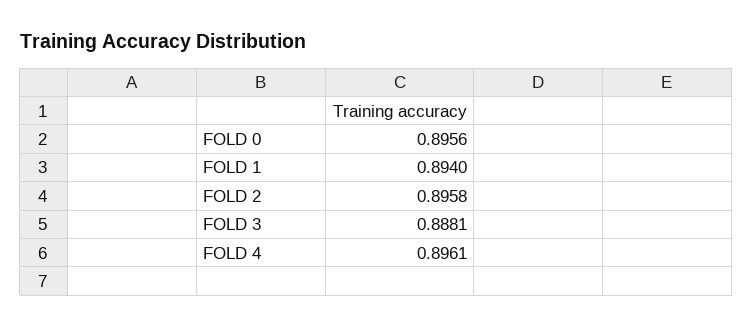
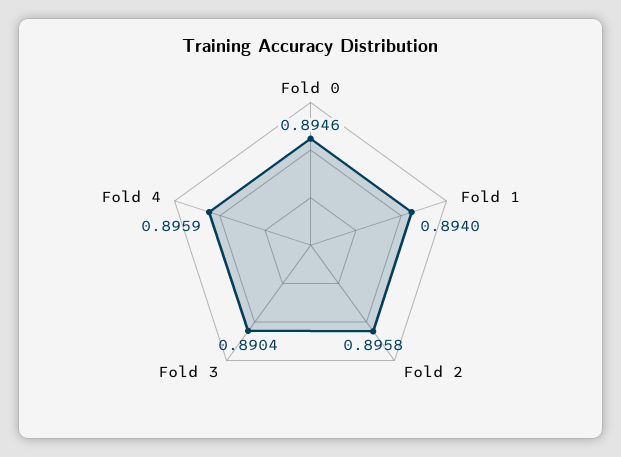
  {
-   "FOLD 0": 0.8956,
+   "FOLD 0": 0.8946,
    "FOLD 1": 0.894,
    "FOLD 2": 0.8958,
-   "FOLD 3": 0.8881,
+   "FOLD 3": 0.8904,
-   "FOLD 4": 0.8961
+   "FOLD 4": 0.8959
  }

